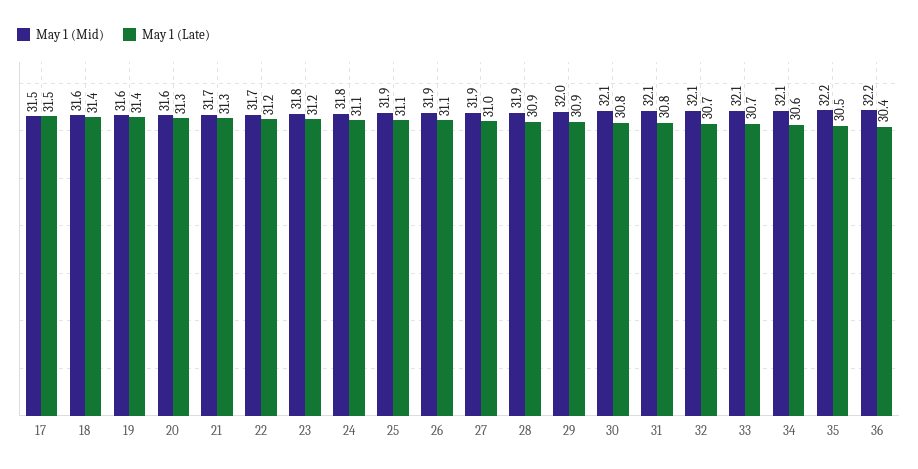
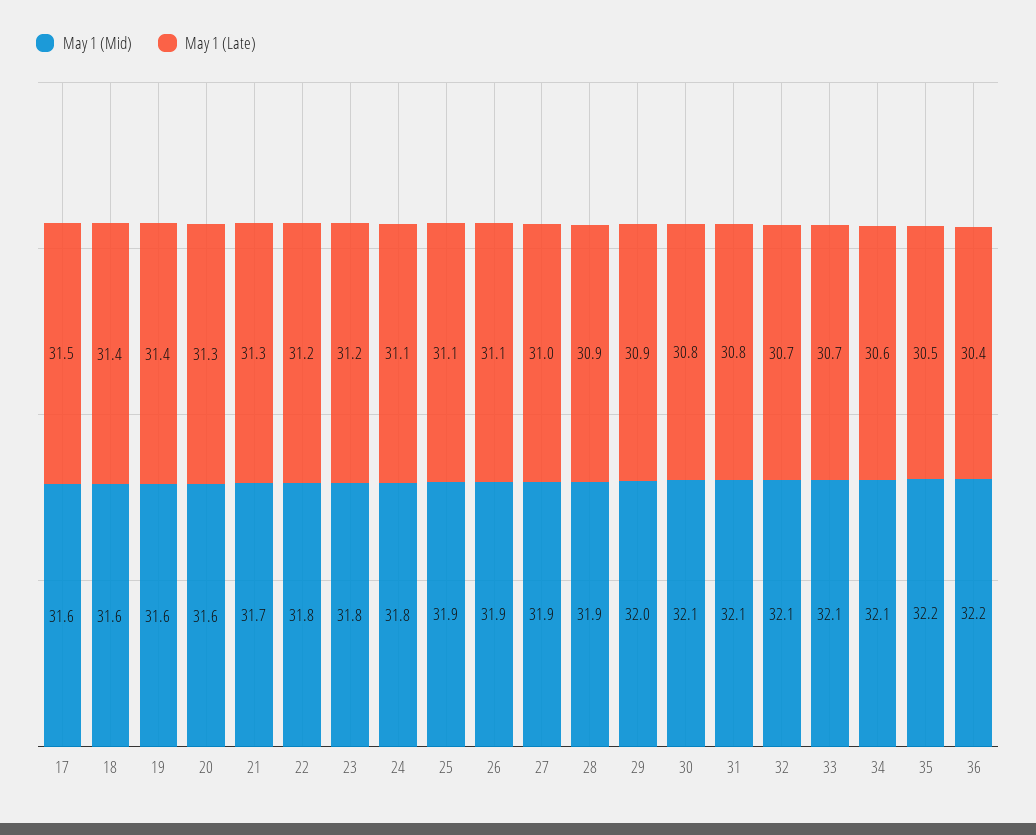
  {
    "May 1 (Mid)": {
-     "17": 31.5,
+     "17": 31.6,
      "18": 31.6,
      "19": 31.6,
      "20": 31.6,
      "21": 31.7,
-     "22": 31.7,
+     "22": 31.8,
      "23": 31.8,
      "24": 31.8,
      "25": 31.9,
      "26": 31.9,
      "27": 31.9,
      "28": 31.9,
      "29": 32,
      "30": 32.1,
      "31": 32.1,
      "32": 32.1,
      "33": 32.1,
      "34": 32.1,
      "35": 32.2,
      "36": 32.2
    },
    "May 1 (Late)": {
      "17": 31.5,
      "18": 31.4,
      "19": 31.4,
      "20": 31.3,
      "21": 31.3,
      "22": 31.2,
      "23": 31.2,
      "24": 31.1,
      "25": 31.1,
      "26": 31.1,
      "27": 31,
      "28": 30.9,
      "29": 30.9,
      "30": 30.8,
      "31": 30.8,
      "32": 30.7,
      "33": 30.7,
      "34": 30.6,
      "35": 30.5,
      "36": 30.4
    }
  }

